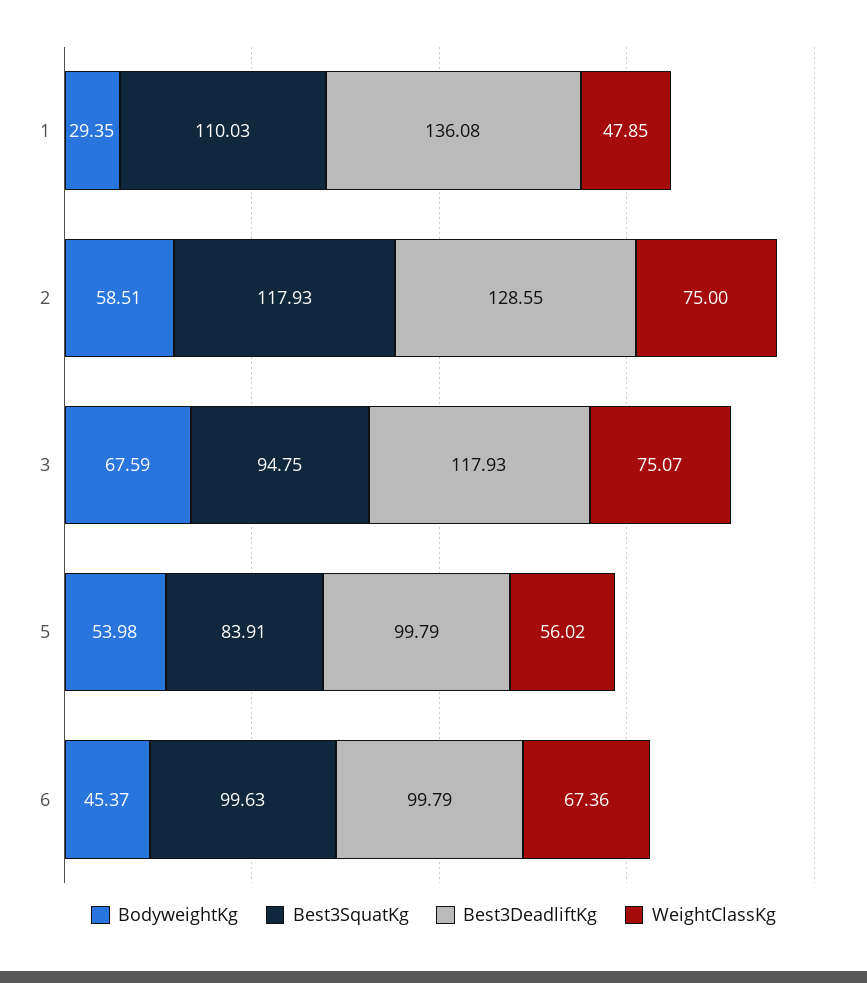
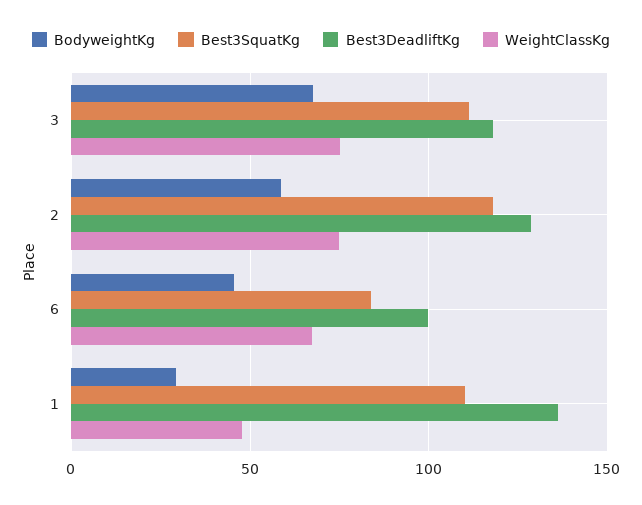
  {
    "BodyweightKg": {
      "1": 29.35,
      "2": 58.51,
      "3": 67.59,
-     "5": 53.98,
      "6": 45.37
    },
    "Best3SquatKg": {
      "1": 110.03,
      "2": 117.93,
-     "3": 94.75,
+     "3": 110,
-     "5": 83.91,
-     "6": 99.63
+     "6": 85
    },
    "Best3DeadliftKg": {
      "1": 136.08,
      "2": 128.55,
      "3": 117.93,
-     "5": 99.79,
      "6": 99.79
    },
    "WeightClassKg": {
      "1": 47.85,
      "2": 75,
      "3": 75.07,
-     "5": 56.02,
      "6": 67.36
    }
  }

